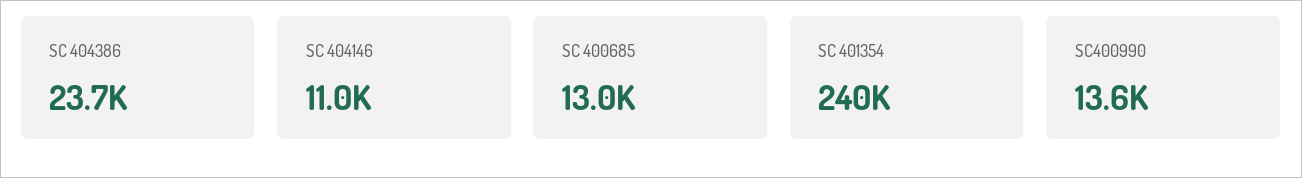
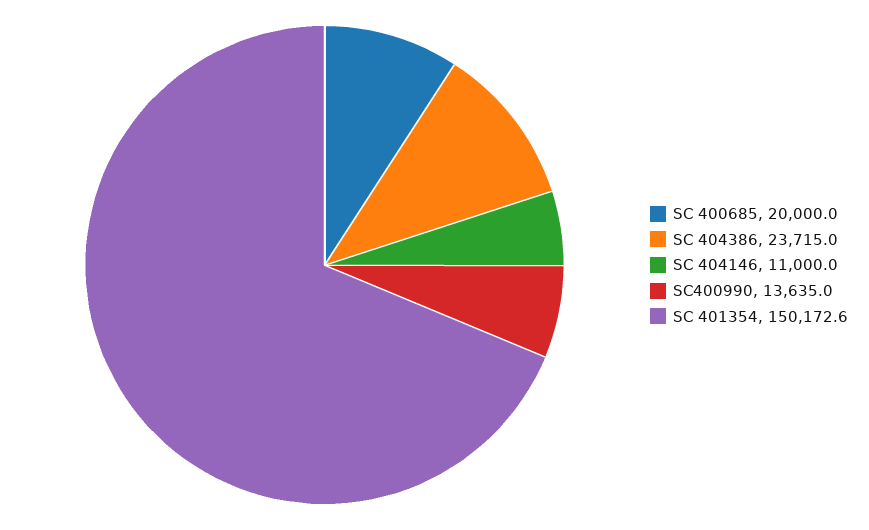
  {
    "SC 404386": 23715,
    "SC 404146": 11000,
-   "SC 400685": 13000,
+   "SC 400685": 20000,
-   "SC 401354": 240000,
+   "SC 401354": 150172.6,
    "SC400990": 13635
  }

